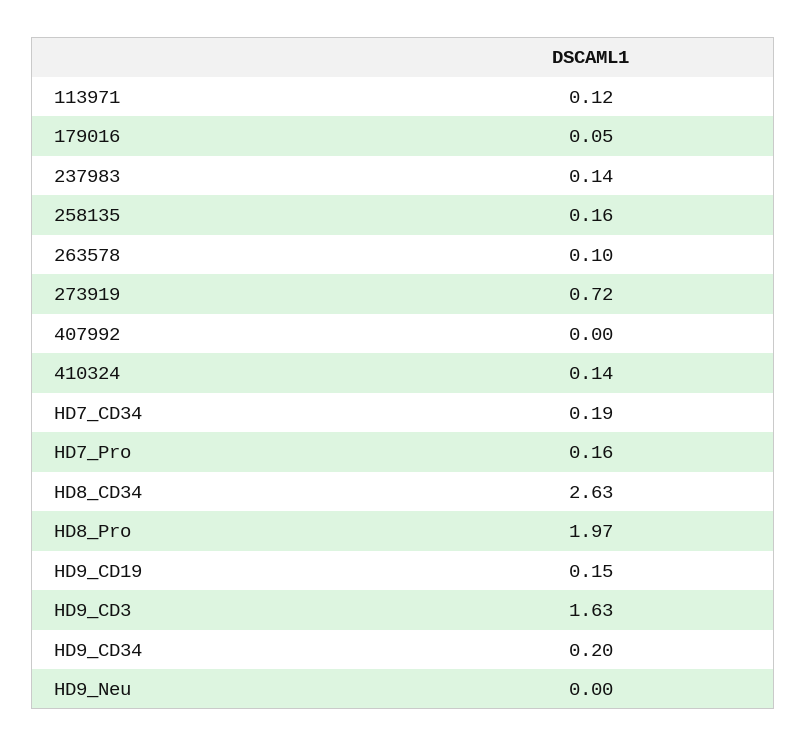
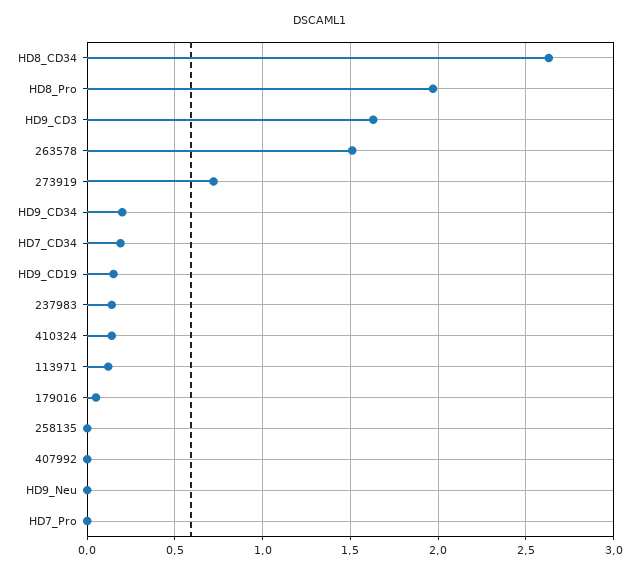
  {
    "113971": 0.12,
    "179016": 0.05,
    "237983": 0.14,
-   "258135": 0.16,
+   "258135": 0,
-   "263578": 0.1,
+   "263578": 1.5,
    "273919": 0.72,
    "407992": 0,
    "410324": 0.14,
    "HD7_CD34": 0.19,
-   "HD7_Pro": 0.16,
+   "HD7_Pro": 0,
    "HD8_CD34": 2.63,
    "HD8_Pro": 1.97,
    "HD9_CD19": 0.15,
    "HD9_CD3": 1.63,
    "HD9_CD34": 0.2,
    "HD9_Neu": 0
  }

